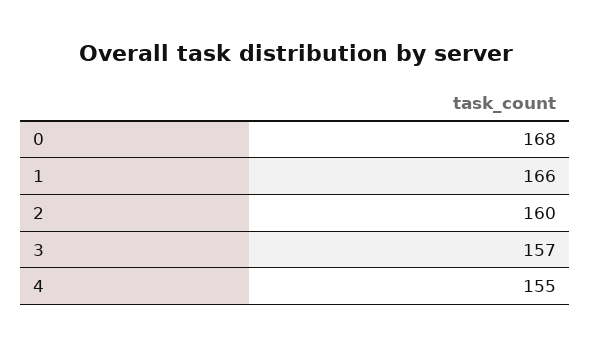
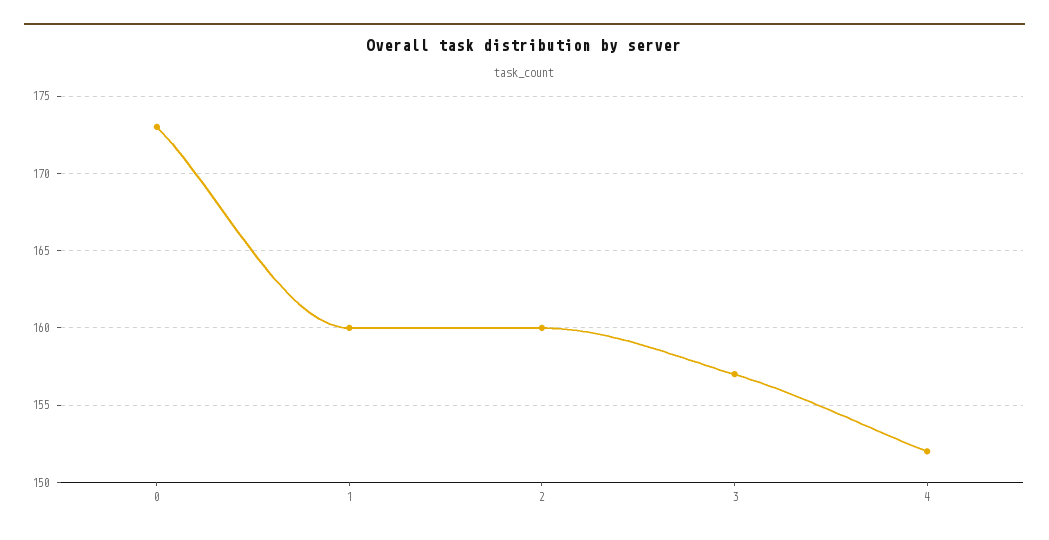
  {
-   "0": 168,
+   "0": 173,
-   "1": 166,
+   "1": 160,
    "2": 160,
    "3": 157,
-   "4": 155
+   "4": 152
  }

